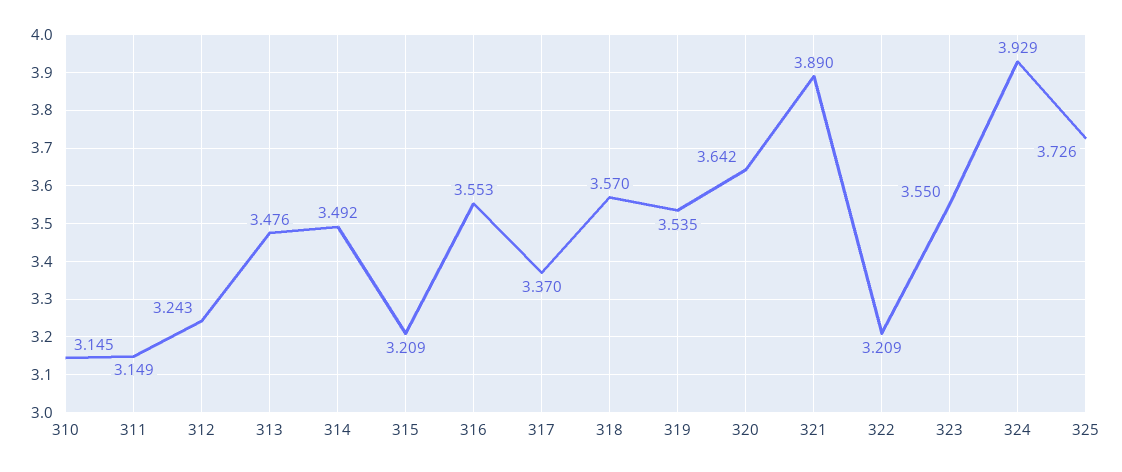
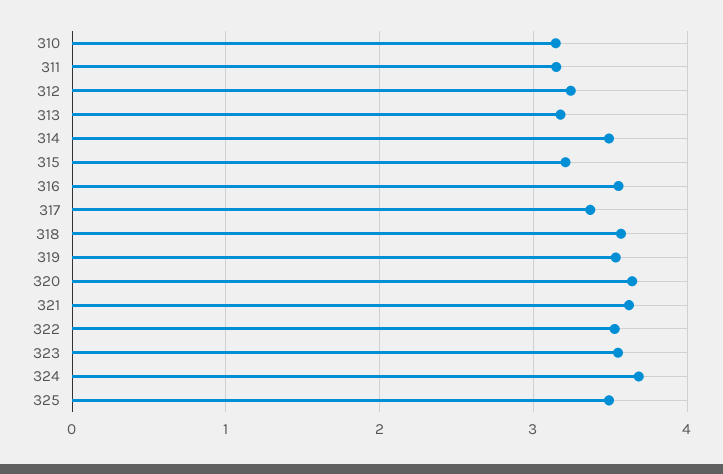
  {
    "310": 3.145,
    "311": 3.149,
    "312": 3.243,
-   "313": 3.476,
+   "313": 3.2,
    "314": 3.492,
    "315": 3.209,
    "316": 3.553,
    "317": 3.37,
    "318": 3.57,
    "319": 3.535,
    "320": 3.642,
-   "321": 3.89,
+   "321": 3.6,
-   "322": 3.209,
+   "322": 3.5,
    "323": 3.55,
-   "324": 3.929,
+   "324": 3.7,
-   "325": 3.726
+   "325": 3.5
  }

